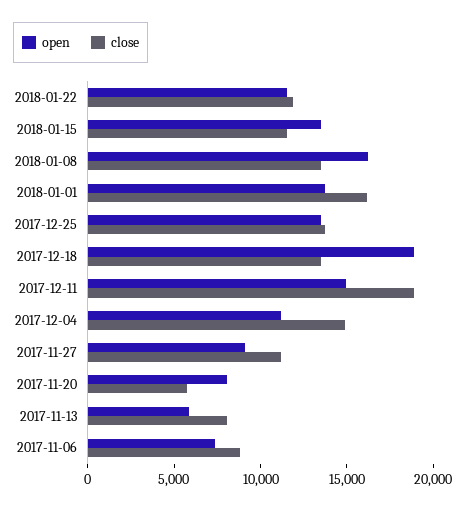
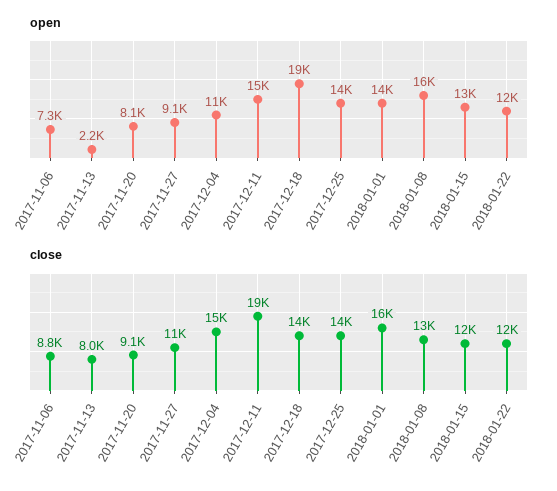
  {
    "open": {
      "2018-01-22": 12000,
      "2018-01-15": 13000,
      "2018-01-08": 16000,
      "2018-01-01": 14000,
      "2017-12-25": 14000,
      "2017-12-18": 19000,
      "2017-12-11": 15000,
      "2017-12-04": 11000,
      "2017-11-27": 9100,
      "2017-11-20": 8100,
-     "2017-11-13": 6000,
+     "2017-11-13": 2200,
      "2017-11-06": 7300
    },
    "close": {
      "2018-01-22": 12000,
      "2018-01-15": 12000,
      "2018-01-08": 13000,
      "2018-01-01": 16000,
      "2017-12-25": 14000,
      "2017-12-18": 14000,
      "2017-12-11": 19000,
      "2017-12-04": 15000,
      "2017-11-27": 11000,
-     "2017-11-20": 6000,
+     "2017-11-20": 9100,
      "2017-11-13": 8000,
      "2017-11-06": 8800
    }
  }

